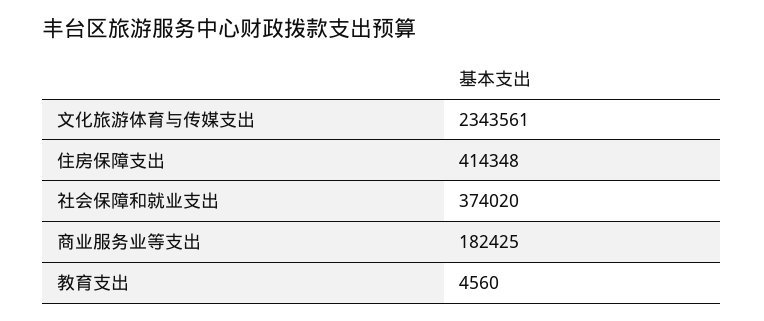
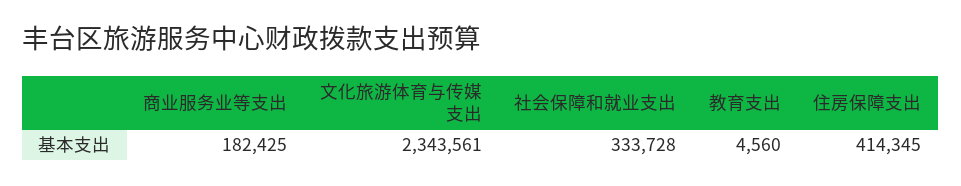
  {
    "文化旅游体育与传媒支出": 2343561,
-   "住房保障支出": 414348,
+   "住房保障支出": 414345,
-   "社会保障和就业支出": 374020,
+   "社会保障和就业支出": 333728,
    "商业服务业等支出": 182425,
    "教育支出": 4560
  }

